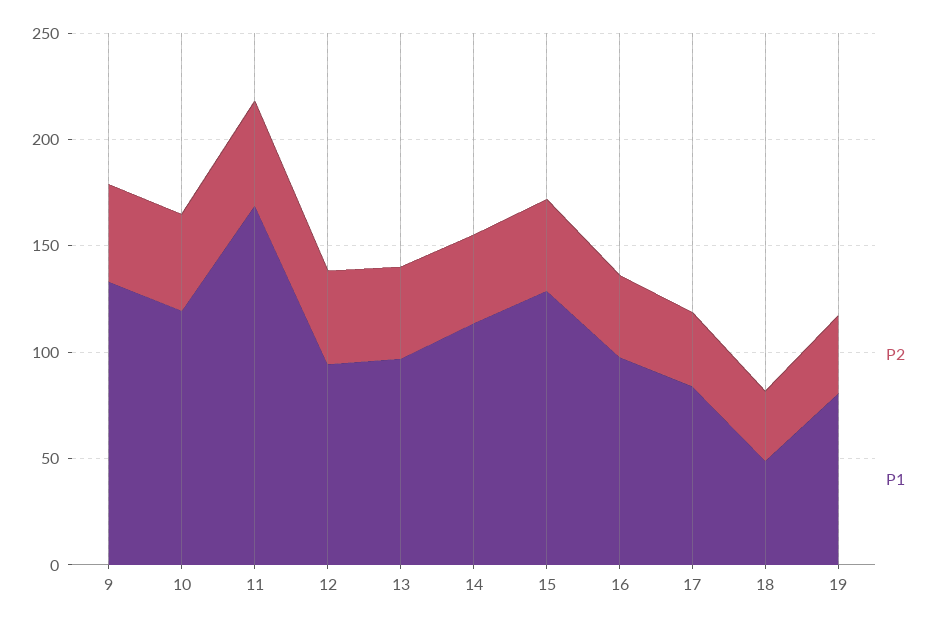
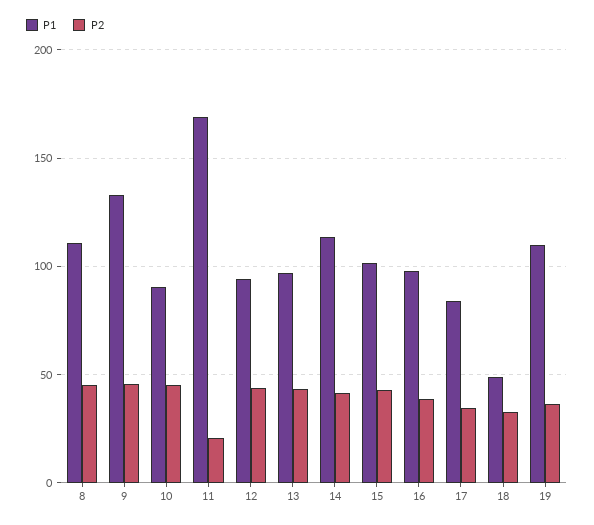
  {
    "P2": {
      "9": 45,
      "10": 45,
-     "11": 50,
+     "11": 20,
      "12": 45,
      "13": 45,
      "14": 40,
      "15": 45,
      "16": 40,
      "17": 35,
      "18": 35,
-     "19": 35
+     "19": 35,
+     "8": 45
    },
    "P1": {
      "9": 135,
-     "10": 120,
+     "10": 90,
      "11": 170,
      "12": 95,
      "13": 95,
      "14": 115,
-     "15": 130,
+     "15": 100,
      "16": 100,
      "17": 85,
      "18": 50,
-     "19": 80
+     "19": 110,
+     "8": 110
    }
  }

